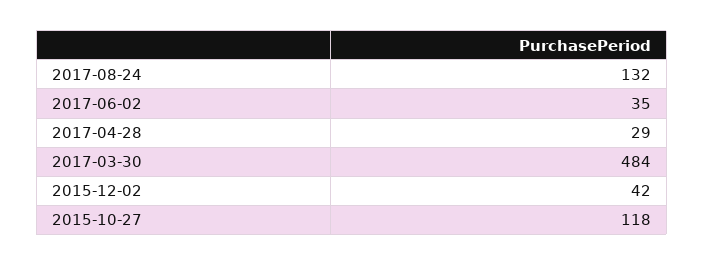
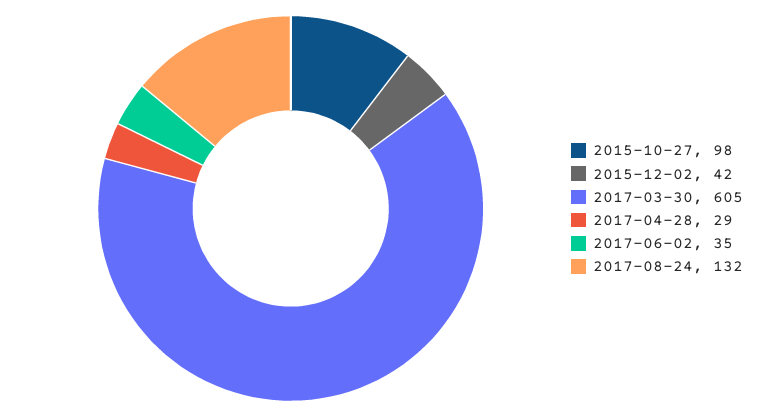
  {
    "2017-08-24": 132,
    "2017-06-02": 35,
    "2017-04-28": 29,
-   "2017-03-30": 484,
+   "2017-03-30": 605,
    "2015-12-02": 42,
-   "2015-10-27": 118
+   "2015-10-27": 98
  }

